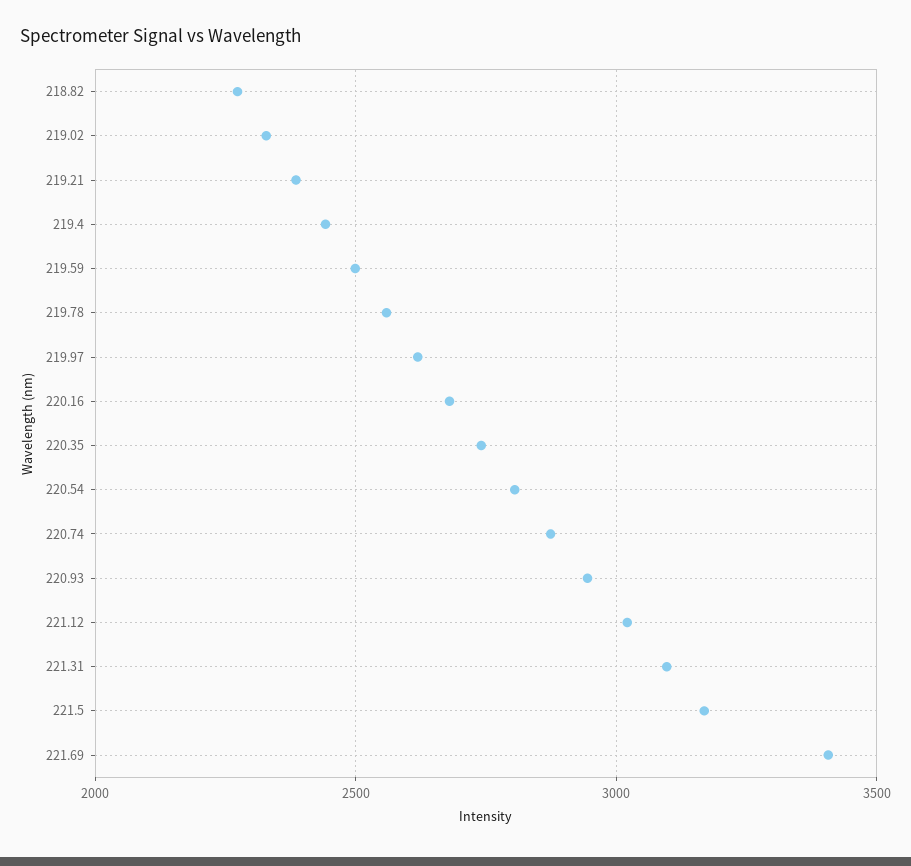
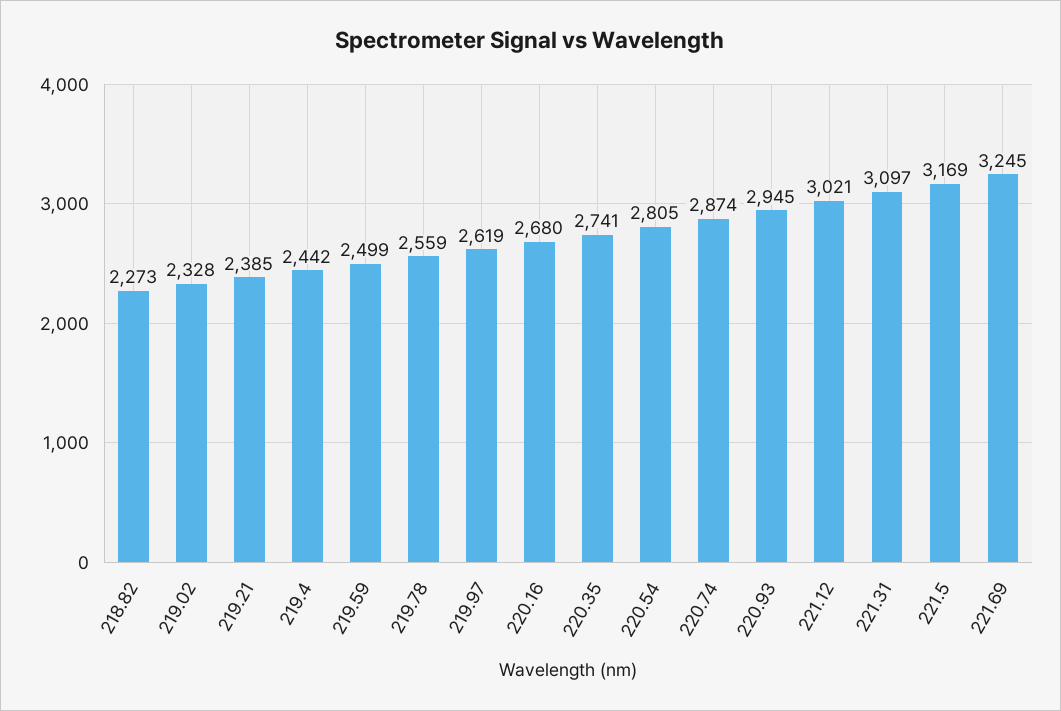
  {
    "218.82": 2273,
    "219.02": 2328,
    "219.21": 2385,
    "219.4": 2442,
    "219.59": 2499,
    "219.78": 2559,
    "219.97": 2619,
    "220.16": 2680,
    "220.35": 2741,
    "220.54": 2805,
    "220.74": 2874,
    "220.93": 2945,
    "221.12": 3021,
    "221.31": 3097,
    "221.5": 3169,
-   "221.69": 3400
+   "221.69": 3245
  }

